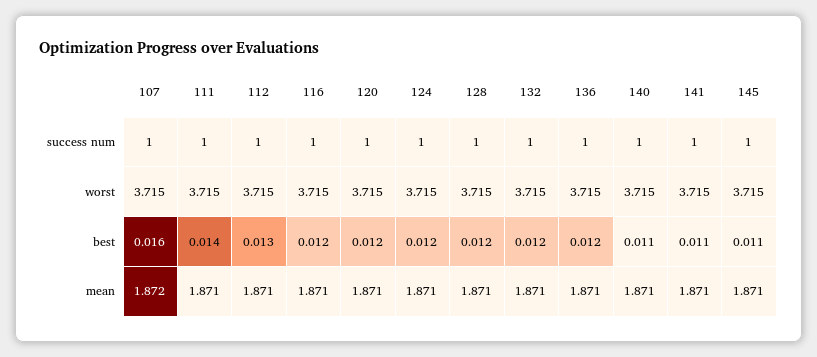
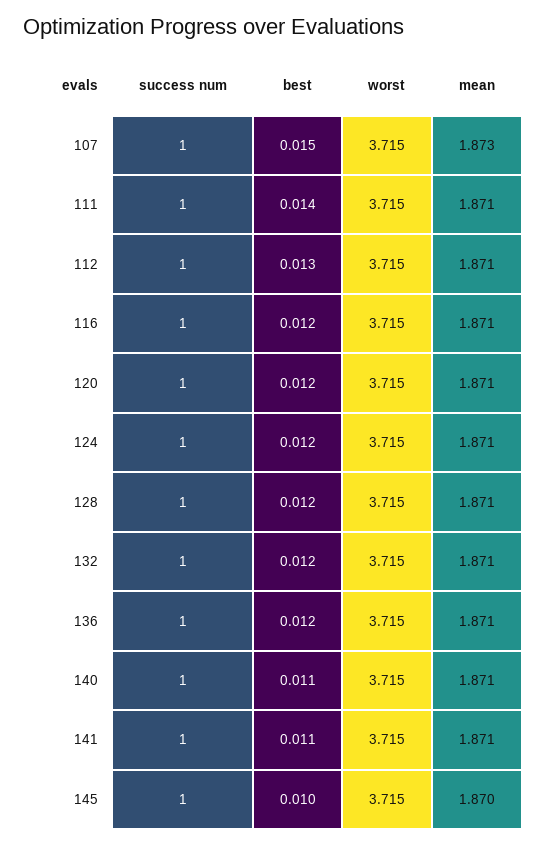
  {
    "107": {
      "success num": 1,
      "worst": 3.715,
-     "best": 0.016,
+     "best": 0.015,
-     "mean": 1.872
+     "mean": 1.873
    },
    "111": {
      "success num": 1,
      "worst": 3.715,
      "best": 0.014,
      "mean": 1.871
    },
    "112": {
      "success num": 1,
      "worst": 3.715,
      "best": 0.013,
      "mean": 1.871
    },
    "116": {
      "success num": 1,
      "worst": 3.715,
      "best": 0.012,
      "mean": 1.871
    },
    "120": {
      "success num": 1,
      "worst": 3.715,
      "best": 0.012,
      "mean": 1.871
    },
    "124": {
      "success num": 1,
      "worst": 3.715,
      "best": 0.012,
      "mean": 1.871
    },
    "128": {
      "success num": 1,
      "worst": 3.715,
      "best": 0.012,
      "mean": 1.871
    },
    "132": {
      "success num": 1,
      "worst": 3.715,
      "best": 0.012,
      "mean": 1.871
    },
    "136": {
      "success num": 1,
      "worst": 3.715,
      "best": 0.012,
      "mean": 1.871
    },
    "140": {
      "success num": 1,
      "worst": 3.715,
      "best": 0.011,
      "mean": 1.871
    },
    "141": {
      "success num": 1,
      "worst": 3.715,
      "best": 0.011,
      "mean": 1.871
    },
    "145": {
      "success num": 1,
      "worst": 3.715,
-     "best": 0.011,
+     "best": 0.01,
-     "mean": 1.871
+     "mean": 1.87
    }
  }

